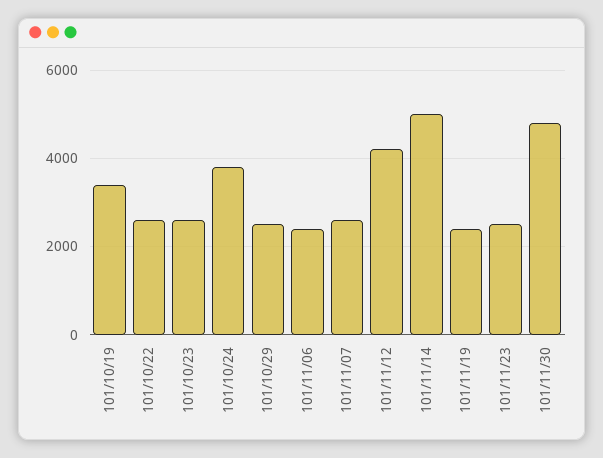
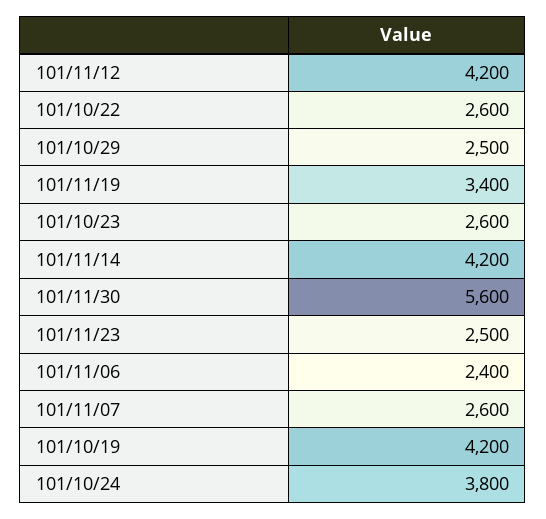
  {
-   "101/10/19": 3400,
+   "101/10/19": 4200,
    "101/10/22": 2600,
    "101/10/23": 2600,
    "101/10/24": 3800,
    "101/10/29": 2500,
    "101/11/06": 2400,
    "101/11/07": 2600,
    "101/11/12": 4200,
-   "101/11/14": 5000,
+   "101/11/14": 4200,
-   "101/11/19": 2400,
+   "101/11/19": 3400,
    "101/11/23": 2500,
-   "101/11/30": 4800
+   "101/11/30": 5600
  }

